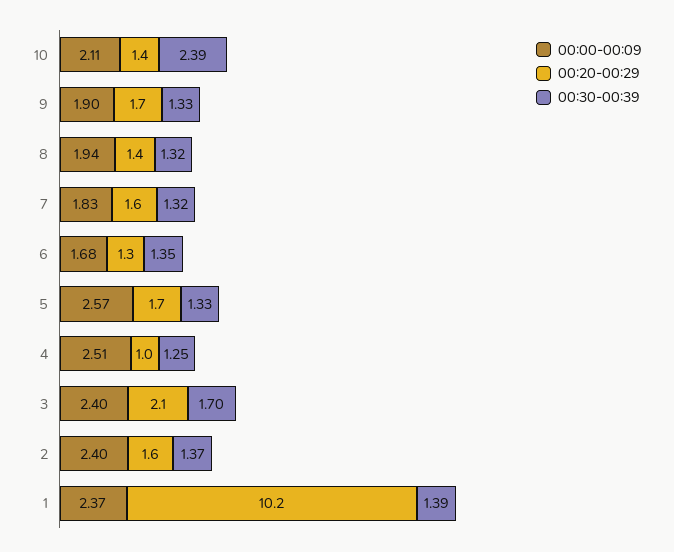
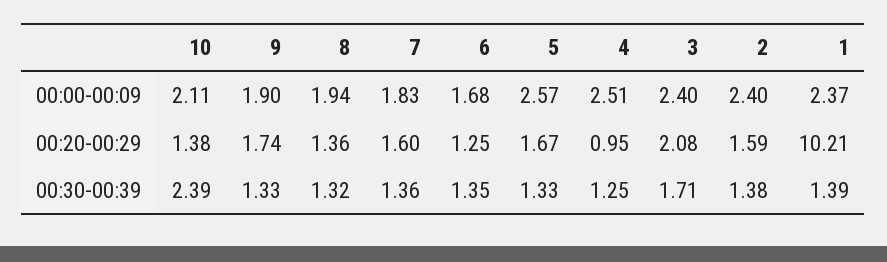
  {
    "00:00-00:09": {
      "10": 2.11,
      "9": 1.9,
      "8": 1.94,
      "7": 1.83,
      "6": 1.68,
      "5": 2.57,
      "4": 2.51,
      "3": 2.4,
      "2": 2.4,
      "1": 2.37
    },
    "00:20-00:29": {
      "10": 1.38,
      "9": 1.74,
      "8": 1.36,
      "7": 1.6,
      "6": 1.25,
      "5": 1.67,
      "4": 0.95,
      "3": 2.08,
      "2": 1.59,
      "1": 10.21
    },
    "00:30-00:39": {
      "10": 2.39,
      "9": 1.33,
      "8": 1.32,
-     "7": 1.32,
+     "7": 1.36,
      "6": 1.35,
      "5": 1.33,
      "4": 1.25,
-     "3": 1.7,
+     "3": 1.71,
-     "2": 1.37,
+     "2": 1.38,
      "1": 1.39
    }
  }

